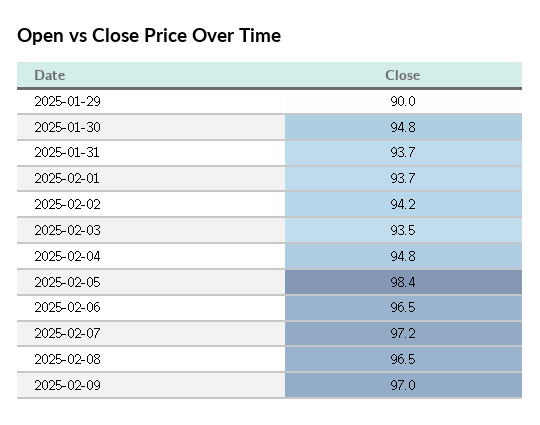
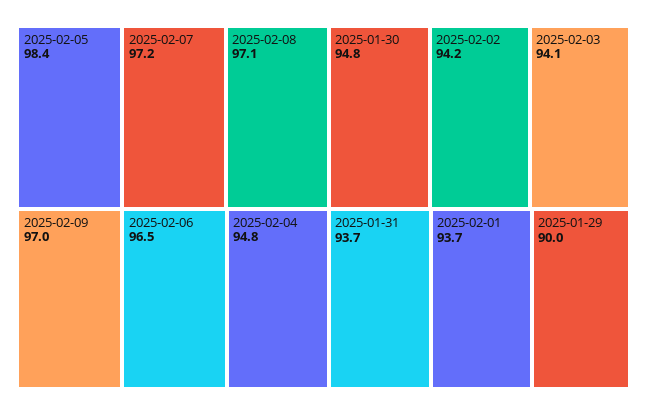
  {
    "2025-01-29": 90,
    "2025-01-30": 94.8,
    "2025-01-31": 93.7,
    "2025-02-01": 93.7,
    "2025-02-02": 94.2,
-   "2025-02-03": 93.5,
+   "2025-02-03": 94.1,
    "2025-02-04": 94.8,
    "2025-02-05": 98.4,
    "2025-02-06": 96.5,
    "2025-02-07": 97.2,
-   "2025-02-08": 96.5,
+   "2025-02-08": 97.1,
    "2025-02-09": 97
  }

